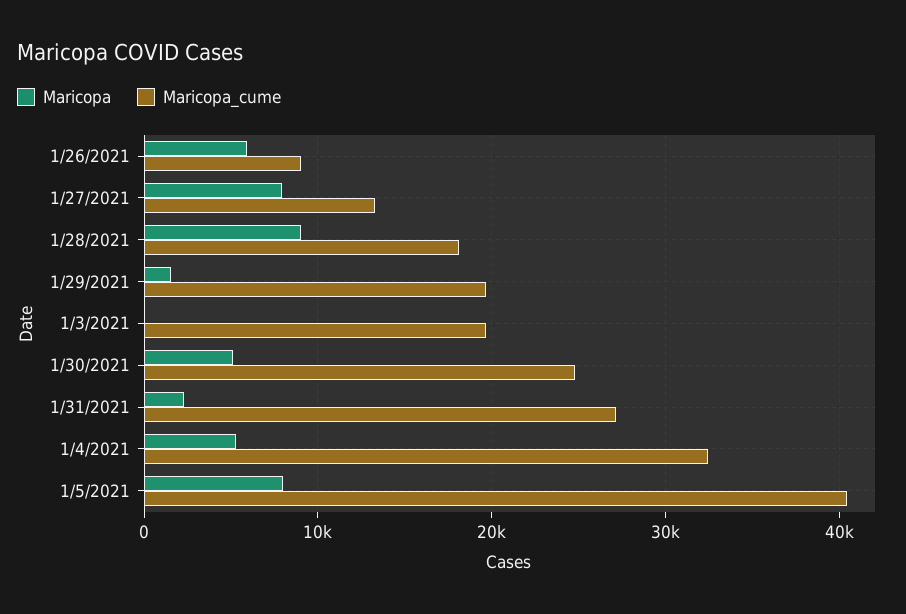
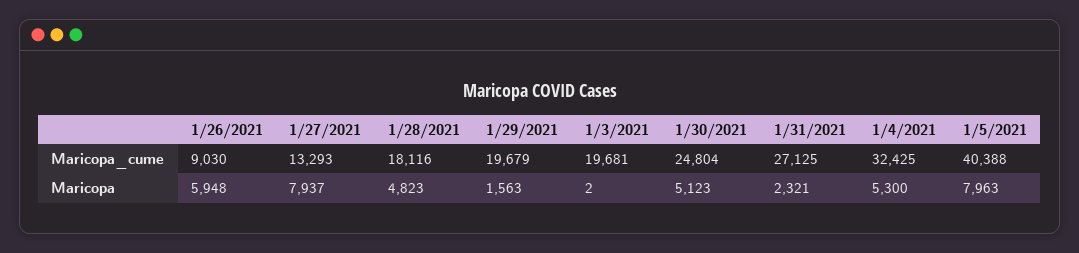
  {
    "Maricopa": {
      "1/26/2021": 5948,
      "1/27/2021": 7937,
-     "1/28/2021": 9000,
+     "1/28/2021": 4823,
      "1/29/2021": 1563,
      "1/3/2021": 2,
      "1/30/2021": 5123,
      "1/31/2021": 2321,
      "1/4/2021": 5300,
      "1/5/2021": 7963
    },
    "Maricopa_cume": {
      "1/26/2021": 9030,
      "1/27/2021": 13293,
      "1/28/2021": 18116,
      "1/29/2021": 19679,
      "1/3/2021": 19681,
      "1/30/2021": 24804,
      "1/31/2021": 27125,
      "1/4/2021": 32425,
      "1/5/2021": 40388
    }
  }

